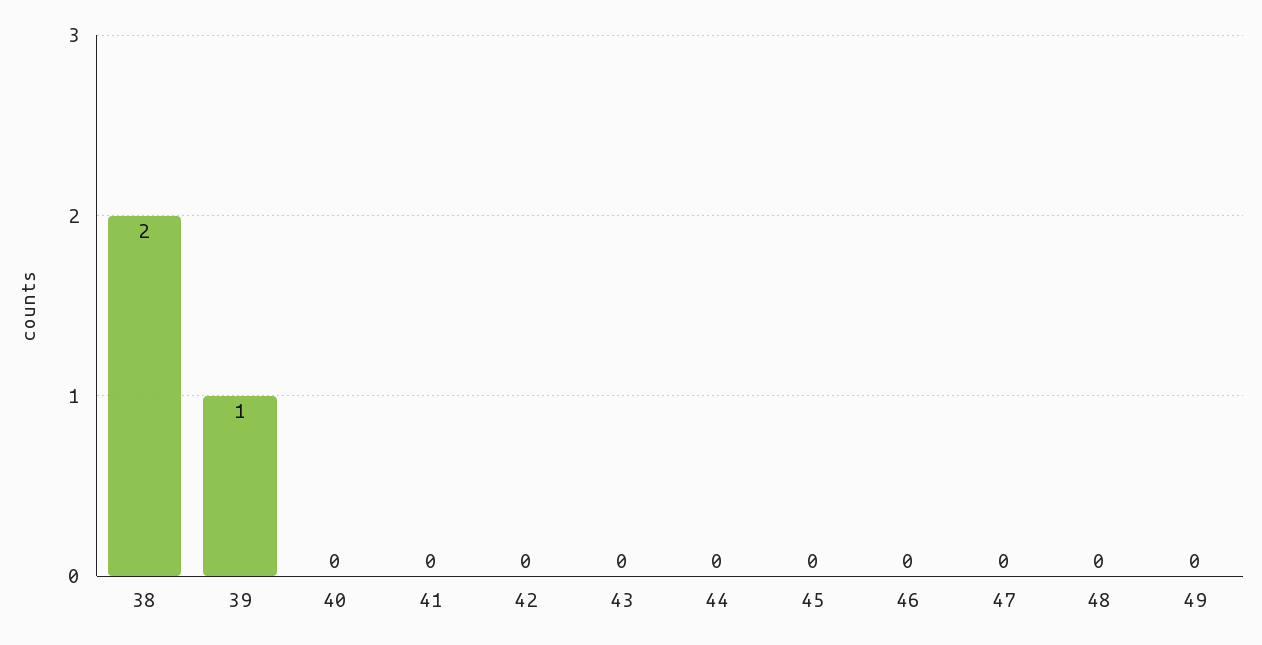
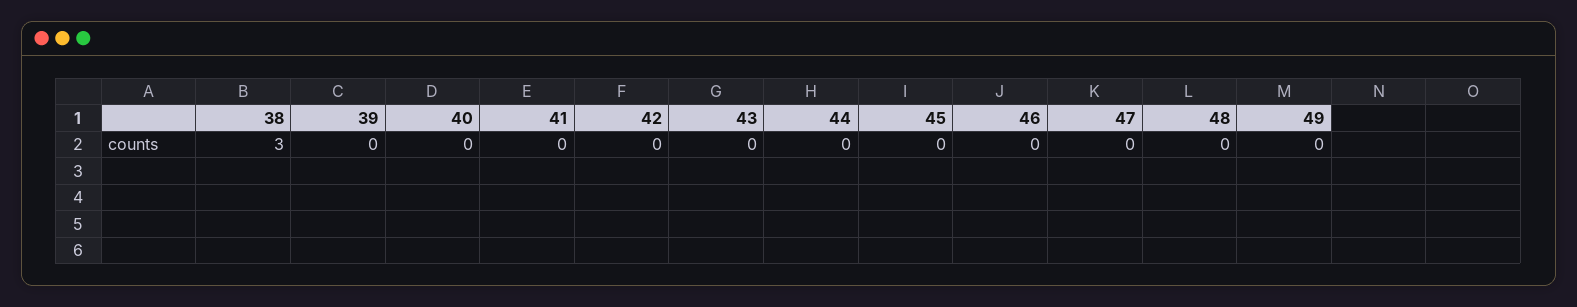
  {
-   "38": 2,
+   "38": 3,
-   "39": 1,
+   "39": 0,
    "40": 0,
    "41": 0,
    "42": 0,
    "43": 0,
    "44": 0,
    "45": 0,
    "46": 0,
    "47": 0,
    "48": 0,
    "49": 0
  }

